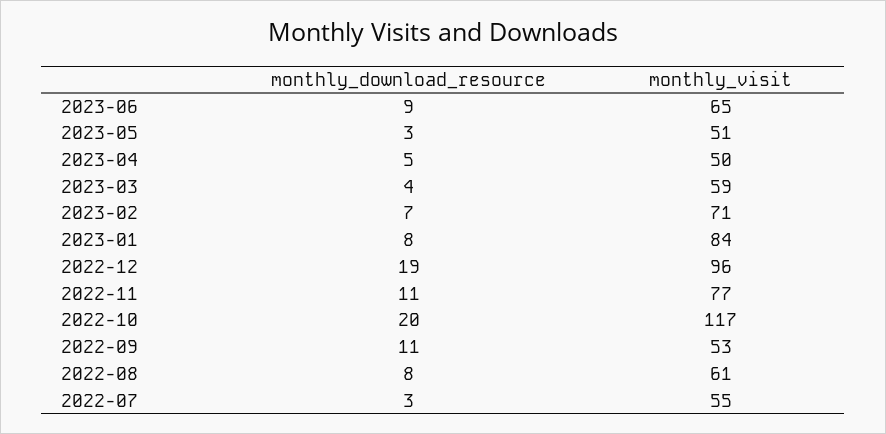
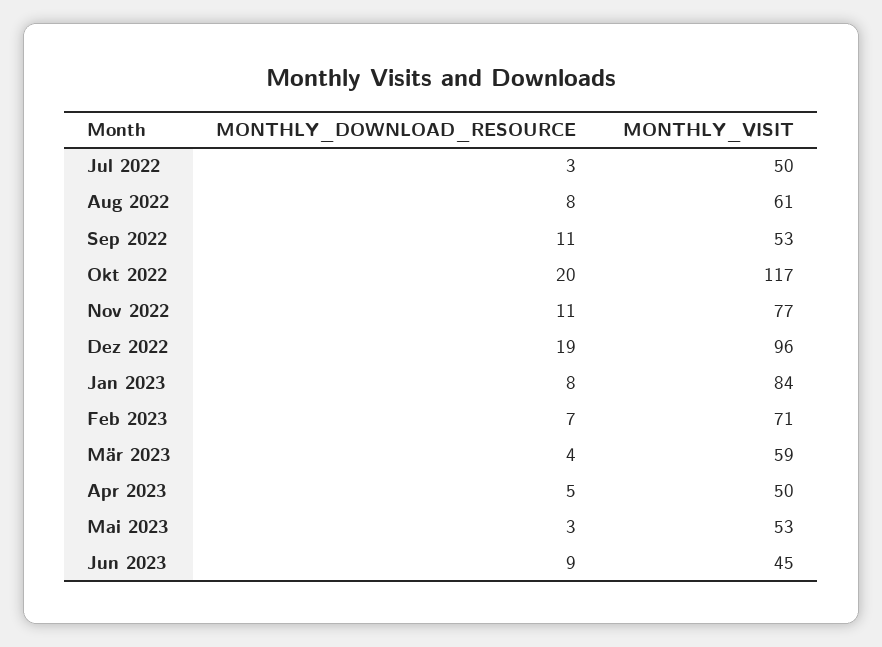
  {
    "monthly_download_resource": {
      "2023-06": 9,
      "2023-05": 3,
      "2023-04": 5,
      "2023-03": 4,
      "2023-02": 7,
      "2023-01": 8,
      "2022-12": 19,
      "2022-11": 11,
      "2022-10": 20,
      "2022-09": 11,
      "2022-08": 8,
      "2022-07": 3
    },
    "monthly_visit": {
-     "2023-06": 65,
+     "2023-06": 45,
-     "2023-05": 51,
+     "2023-05": 53,
      "2023-04": 50,
      "2023-03": 59,
      "2023-02": 71,
      "2023-01": 84,
      "2022-12": 96,
      "2022-11": 77,
      "2022-10": 117,
      "2022-09": 53,
      "2022-08": 61,
-     "2022-07": 55
+     "2022-07": 50
    }
  }

